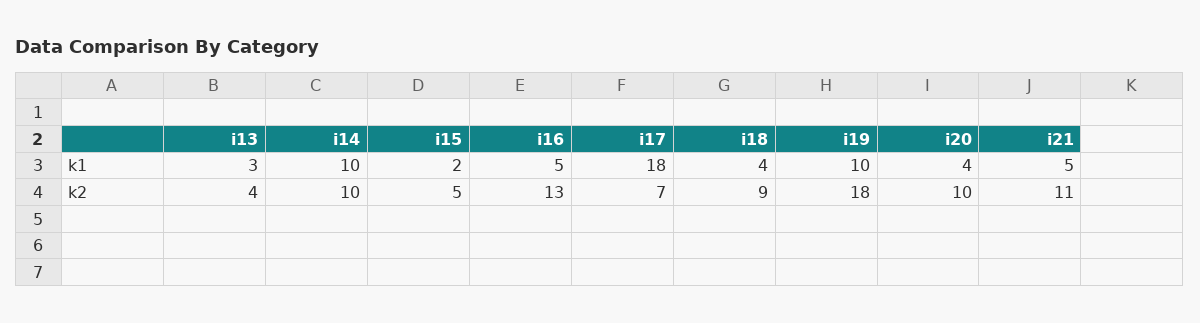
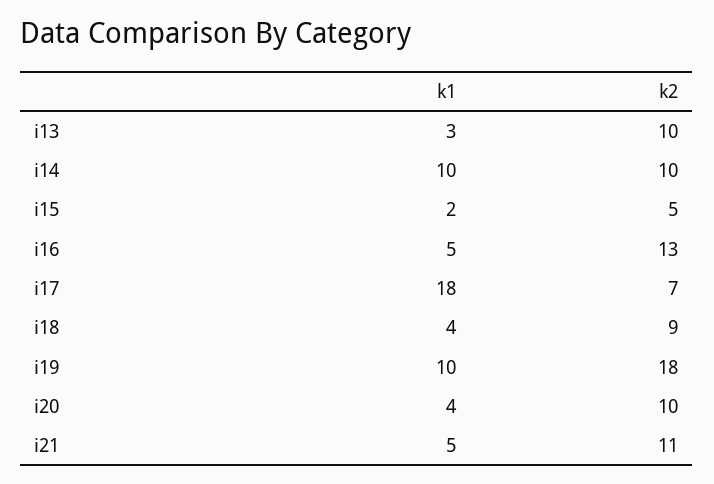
  {
    "i13": {
      "k1": 3,
-     "k2": 4
+     "k2": 10
    },
    "i14": {
      "k1": 10,
      "k2": 10
    },
    "i15": {
      "k1": 2,
      "k2": 5
    },
    "i16": {
      "k1": 5,
      "k2": 13
    },
    "i17": {
      "k1": 18,
      "k2": 7
    },
    "i18": {
      "k1": 4,
      "k2": 9
    },
    "i19": {
      "k1": 10,
      "k2": 18
    },
    "i20": {
      "k1": 4,
      "k2": 10
    },
    "i21": {
      "k1": 5,
      "k2": 11
    }
  }

